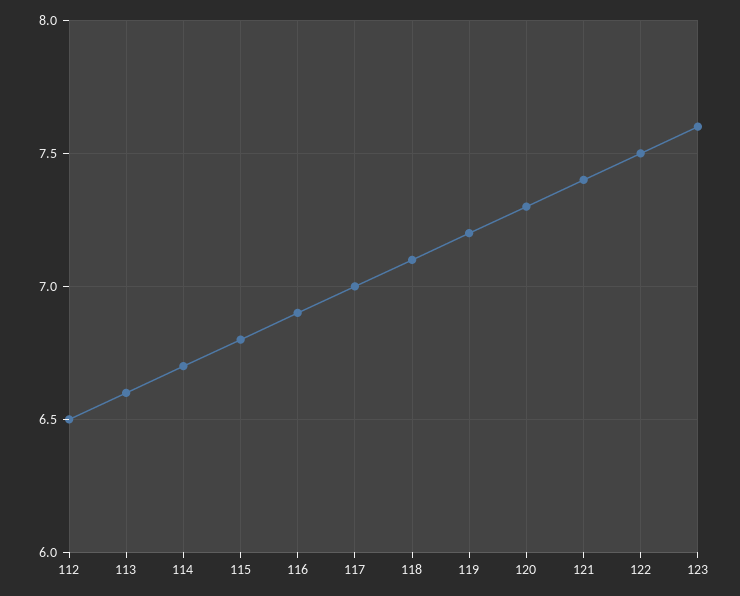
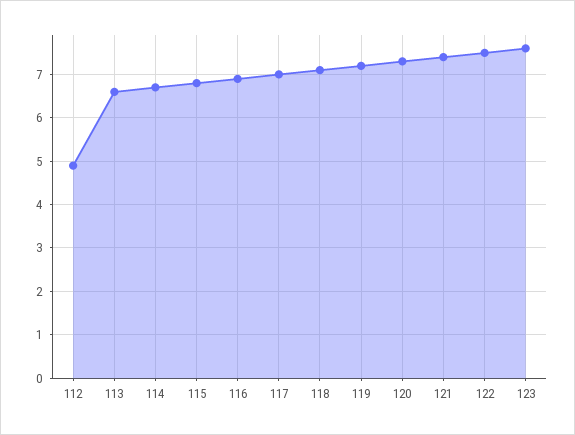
  {
-   "112": 6.5,
+   "112": 5,
    "113": 6.6,
    "114": 6.7,
    "115": 6.8,
    "116": 6.9,
    "117": 7,
    "118": 7.1,
    "119": 7.2,
    "120": 7.3,
    "121": 7.4,
    "122": 7.5,
    "123": 7.6
  }

